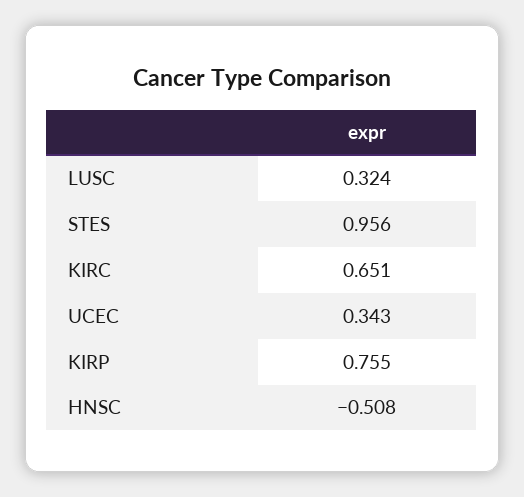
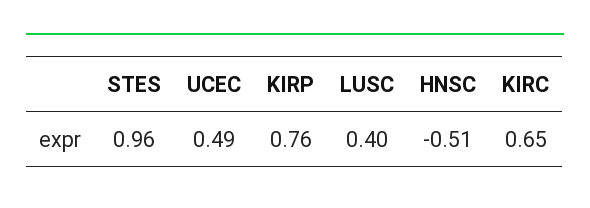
  {
-   "LUSC": 0.324,
+   "LUSC": 0.4,
    "STES": 0.956,
    "KIRC": 0.651,
-   "UCEC": 0.343,
+   "UCEC": 0.49,
    "KIRP": 0.755,
    "HNSC": -0.508
  }

